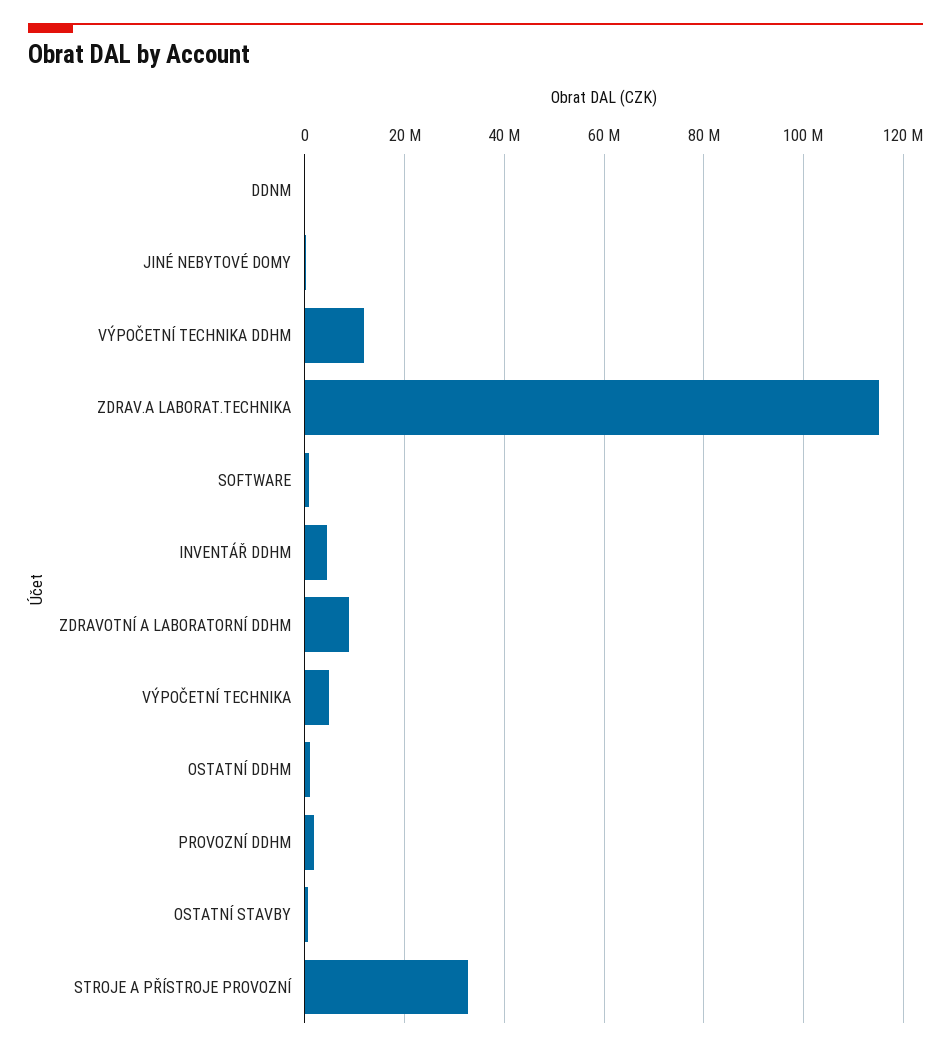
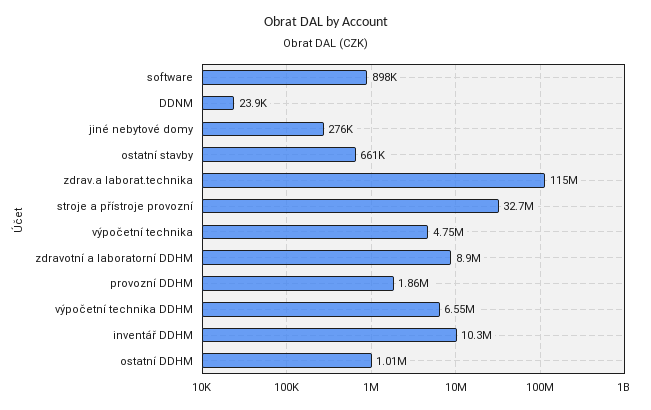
  {
    "DDNM": 23900,
    "JINÉ NEBYTOVÉ DOMY": 276000,
-   "VÝPOČETNÍ TECHNIKA DDHM": 12000000,
+   "VÝPOČETNÍ TECHNIKA DDHM": 6550000,
    "ZDRAV.A LABORAT.TECHNIKA": 115000000,
    "SOFTWARE": 898000,
-   "INVENTÁŘ DDHM": 4000000,
+   "INVENTÁŘ DDHM": 10300000,
    "ZDRAVOTNÍ A LABORATORNÍ DDHM": 8900000,
    "VÝPOČETNÍ TECHNIKA": 4750000,
    "OSTATNÍ DDHM": 1010000,
    "PROVOZNÍ DDHM": 1860000,
    "OSTATNÍ STAVBY": 661000,
    "STROJE A PŘÍSTROJE PROVOZNÍ": 32700000
  }

